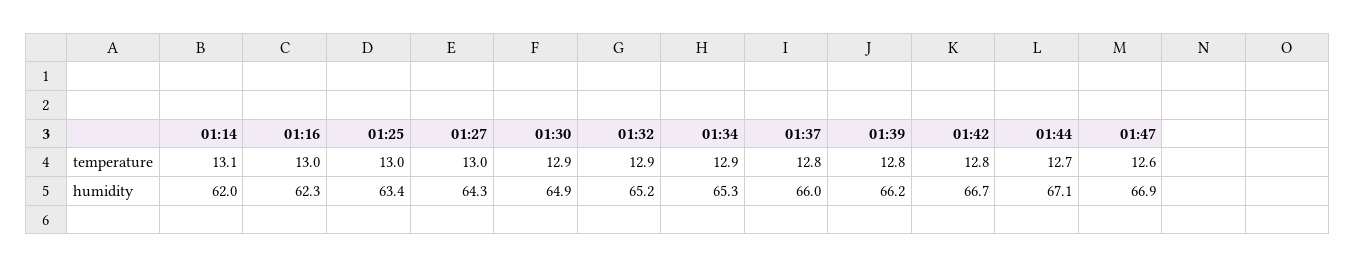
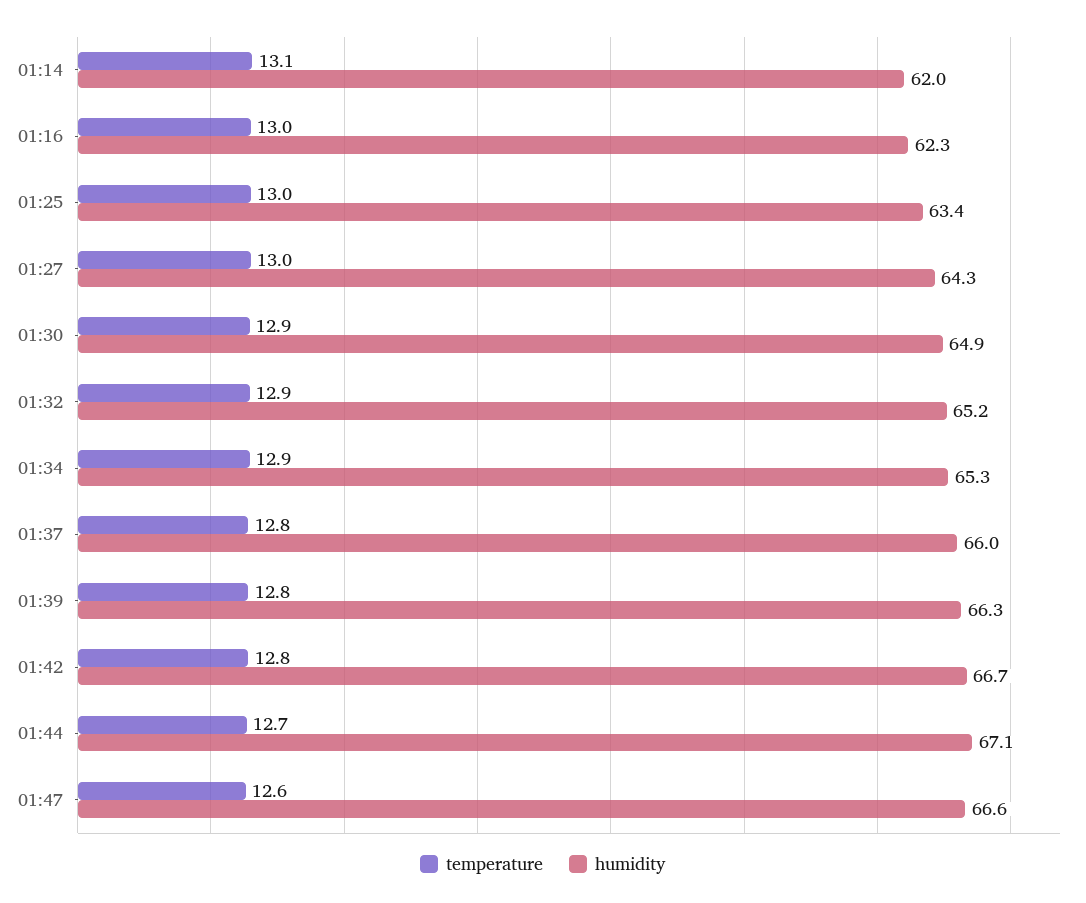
  {
    "temperature": {
      "01:14": 13.1,
      "01:16": 13,
      "01:25": 13,
      "01:27": 13,
      "01:30": 12.9,
      "01:32": 12.9,
      "01:34": 12.9,
      "01:37": 12.8,
      "01:39": 12.8,
      "01:42": 12.8,
      "01:44": 12.7,
      "01:47": 12.6
    },
    "humidity": {
      "01:14": 62,
      "01:16": 62.3,
      "01:25": 63.4,
      "01:27": 64.3,
      "01:30": 64.9,
      "01:32": 65.2,
      "01:34": 65.3,
      "01:37": 66,
-     "01:39": 66.2,
+     "01:39": 66.3,
      "01:42": 66.7,
      "01:44": 67.1,
-     "01:47": 66.9
+     "01:47": 66.6
    }
  }

